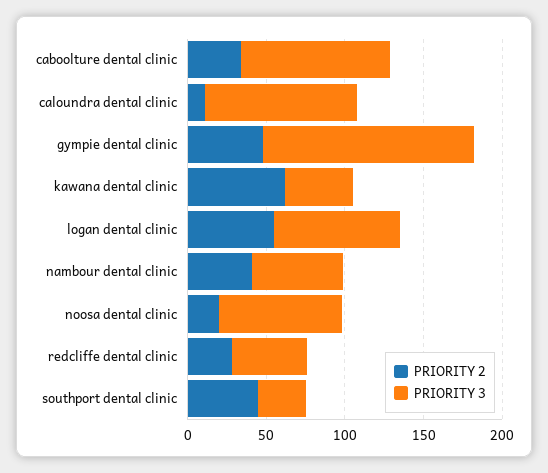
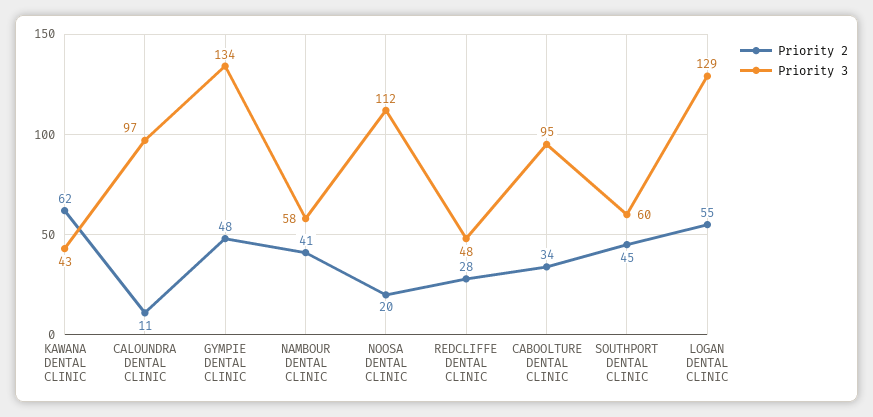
  {
    "PRIORITY 2": {
      "caboolture dental clinic": 34,
      "caloundra dental clinic": 11,
      "gympie dental clinic": 48,
      "kawana dental clinic": 62,
      "logan dental clinic": 55,
      "nambour dental clinic": 41,
      "noosa dental clinic": 20,
      "redcliffe dental clinic": 28,
      "southport dental clinic": 45
    },
    "PRIORITY 3": {
      "caboolture dental clinic": 95,
      "caloundra dental clinic": 97,
      "gympie dental clinic": 134,
      "kawana dental clinic": 43,
-     "logan dental clinic": 80,
+     "logan dental clinic": 129,
      "nambour dental clinic": 58,
-     "noosa dental clinic": 80,
+     "noosa dental clinic": 112,
      "redcliffe dental clinic": 48,
-     "southport dental clinic": 30
+     "southport dental clinic": 60
    }
  }

